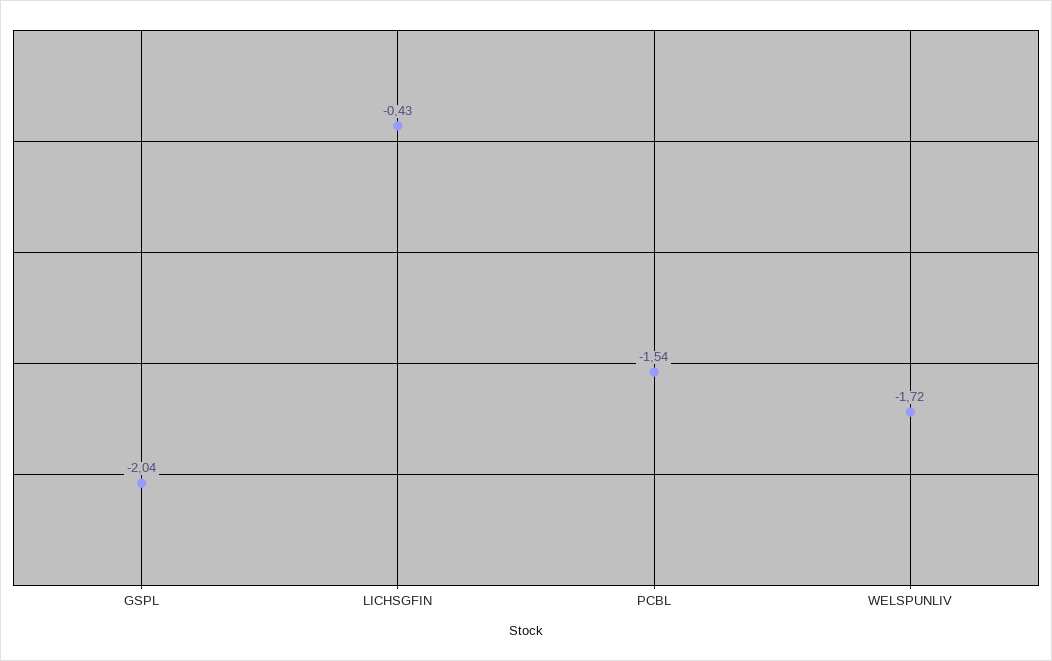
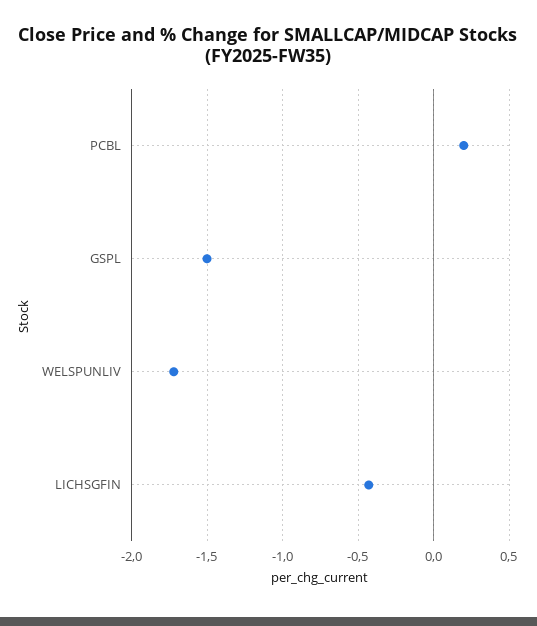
  {
-   "GSPL": -2.04,
+   "GSPL": -1.5,
    "LICHSGFIN": -0.43,
-   "PCBL": -1.54,
+   "PCBL": 0.2,
    "WELSPUNLIV": -1.72
  }

